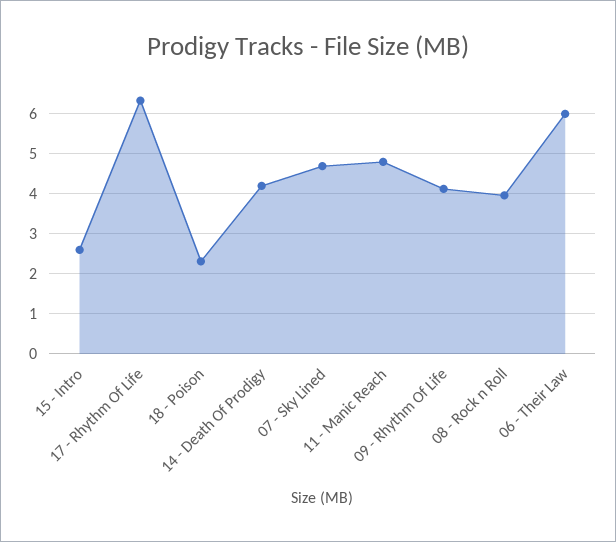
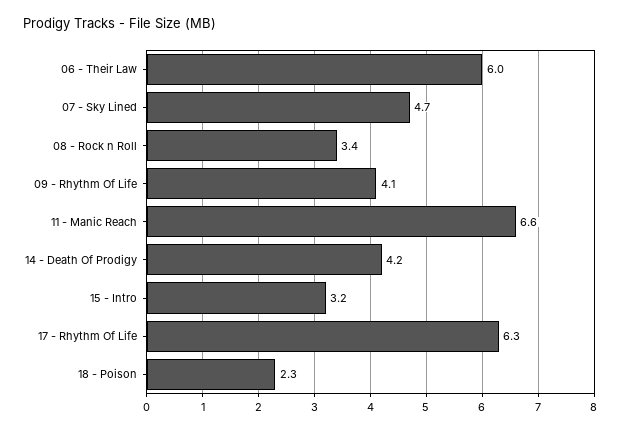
  {
-   "15 - Intro": 2.6,
+   "15 - Intro": 3.2,
    "17 - Rhythm Of Life": 6.3,
    "18 - Poison": 2.3,
    "14 - Death Of Prodigy": 4.2,
    "07 - Sky Lined": 4.7,
-   "11 - Manic Reach": 4.8,
+   "11 - Manic Reach": 6.6,
    "09 - Rhythm Of Life": 4.1,
-   "08 - Rock n Roll": 4,
+   "08 - Rock n Roll": 3.4,
    "06 - Their Law": 6
  }

